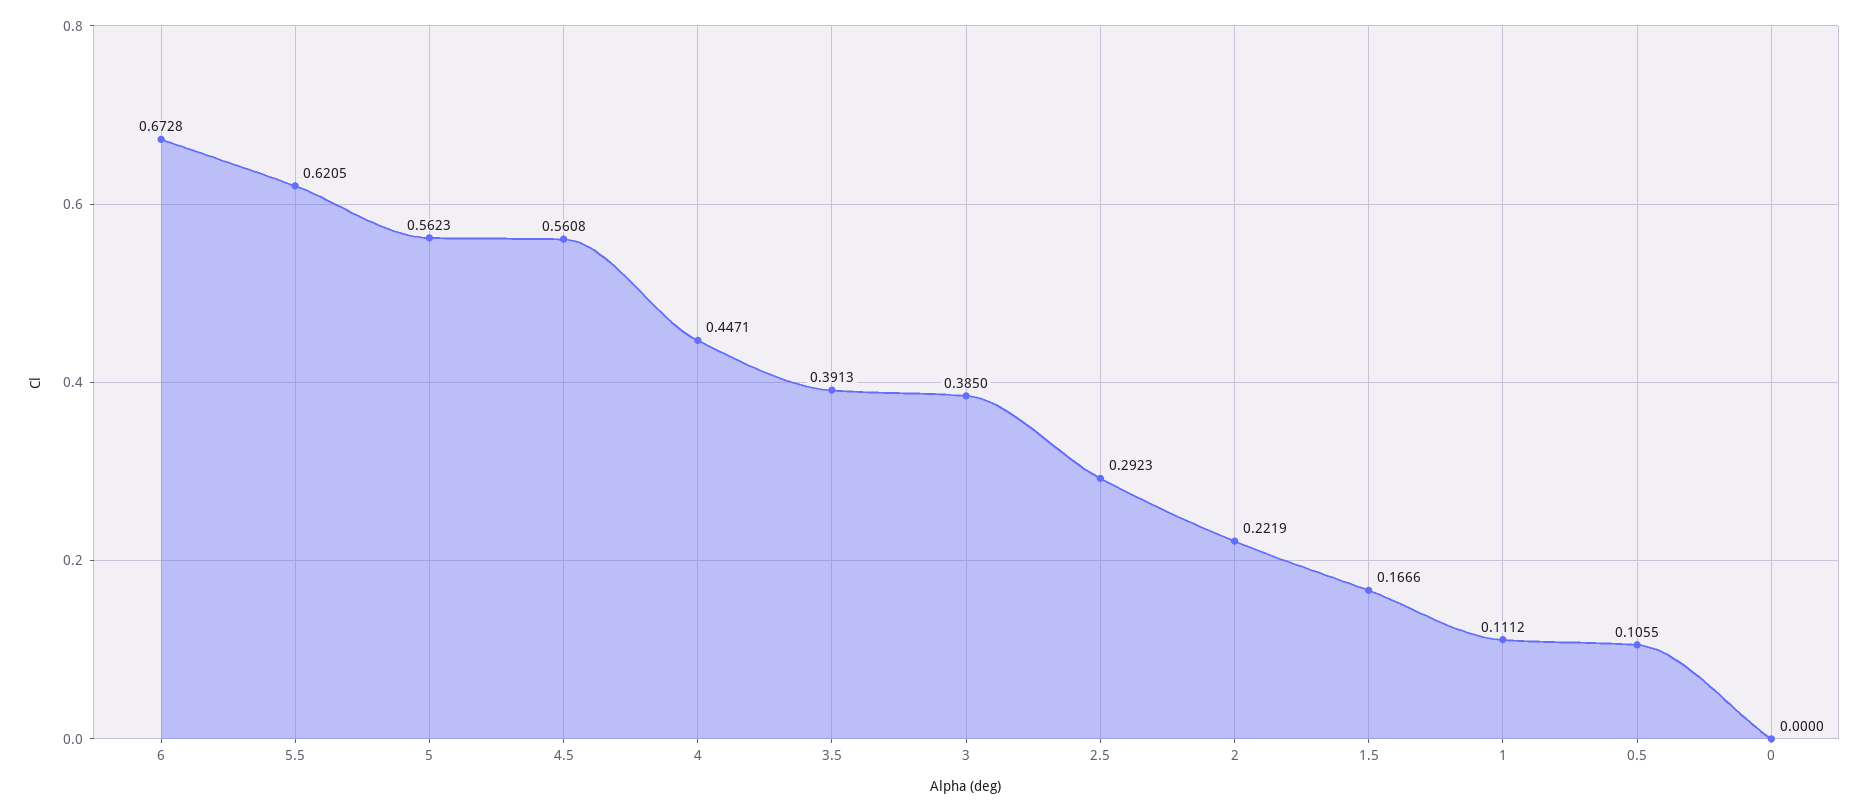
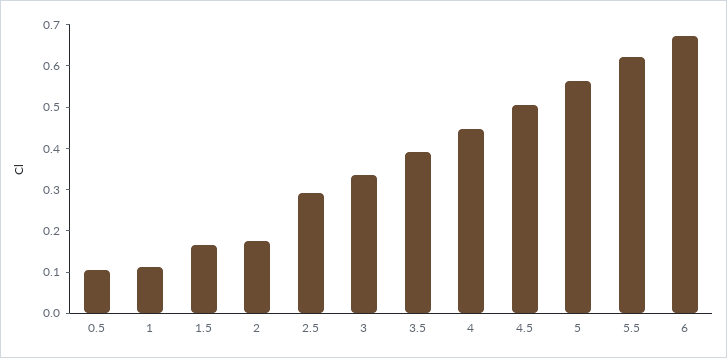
  {
    "6": 0.6728,
    "5.5": 0.6205,
    "5": 0.5623,
-   "4.5": 0.5608,
+   "4.5": 0.5,
    "4": 0.4471,
    "3.5": 0.3913,
-   "3": 0.385,
+   "3": 0.34,
    "2.5": 0.2923,
-   "2": 0.2219,
+   "2": 0.18,
    "1.5": 0.1666,
    "1": 0.1112,
-   "0.5": 0.1055,
+   "0.5": 0.1055
-   "0": 0
  }

